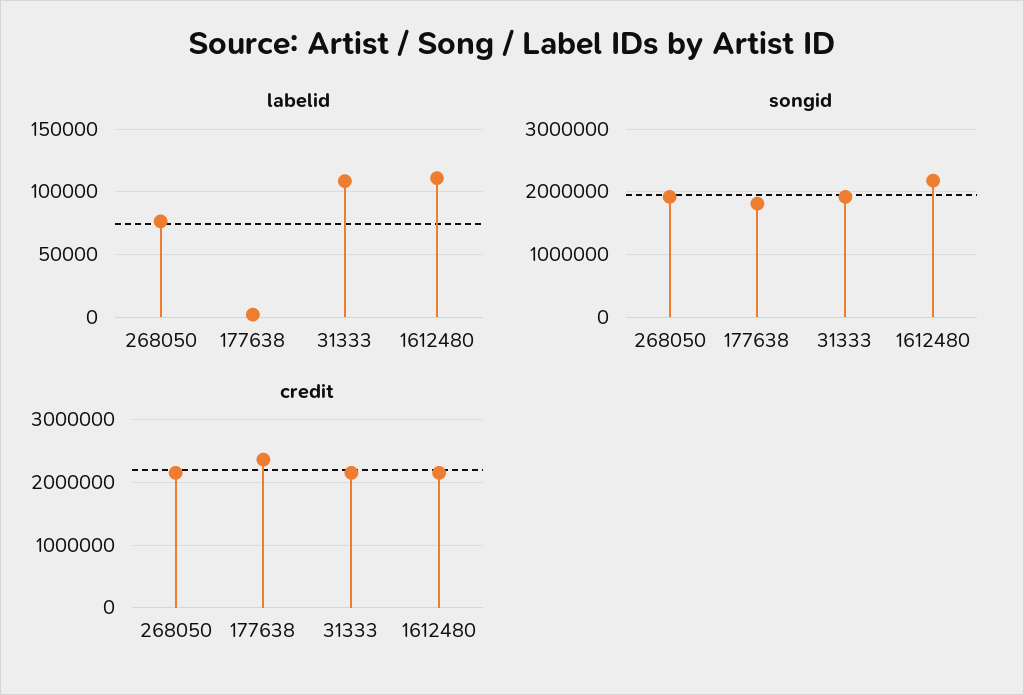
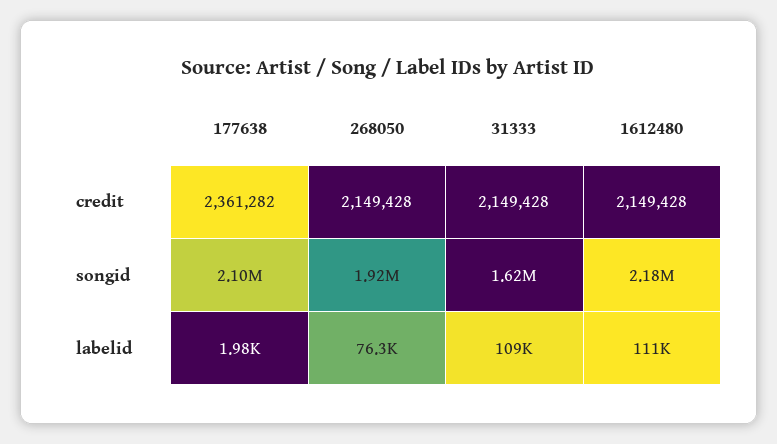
  {
    "labelid": {
      "268050": 76300,
      "177638": 1980,
      "31333": 109000,
      "1612480": 111000
    },
    "songid": {
      "268050": 1920000,
-     "177638": 1800000,
+     "177638": 2100000,
-     "31333": 1900000,
+     "31333": 1620000,
      "1612480": 2180000
    },
    "credit": {
      "268050": 2149428,
      "177638": 2361282,
      "31333": 2149428,
      "1612480": 2149428
    }
  }

